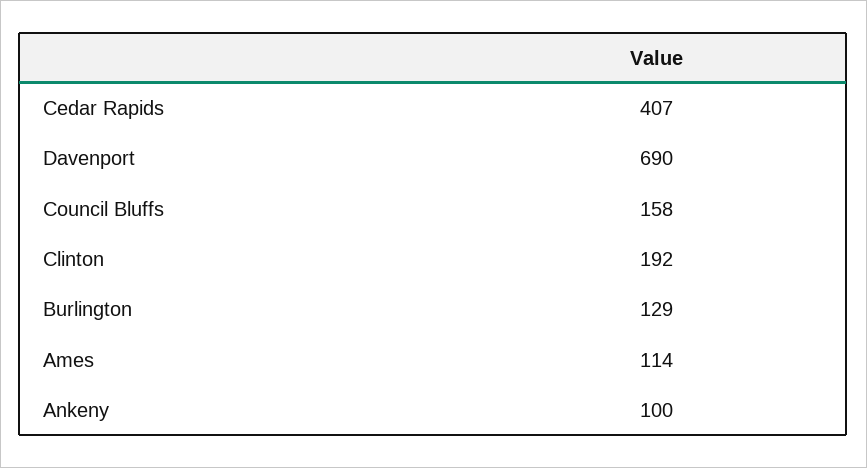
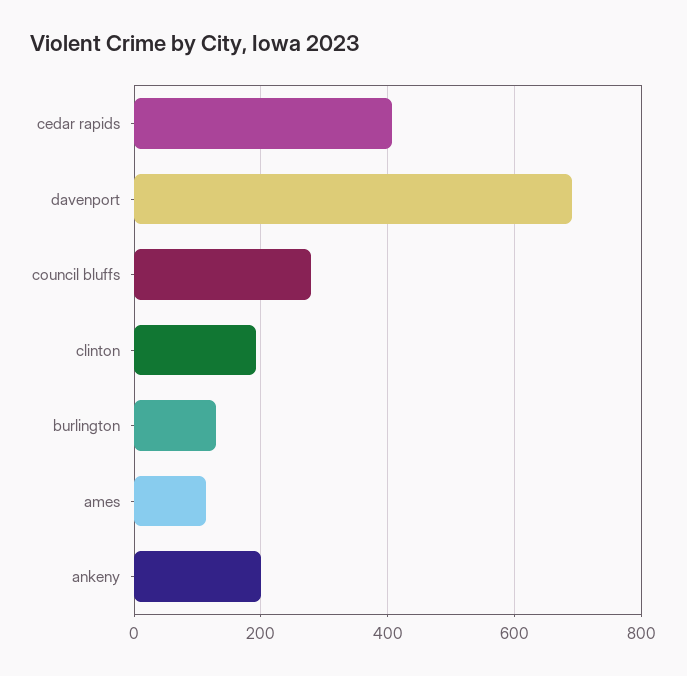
  {
    "Cedar Rapids": 407,
    "Davenport": 690,
-   "Council Bluffs": 158,
+   "Council Bluffs": 280,
    "Clinton": 192,
    "Burlington": 129,
    "Ames": 114,
-   "Ankeny": 100
+   "Ankeny": 200
  }

